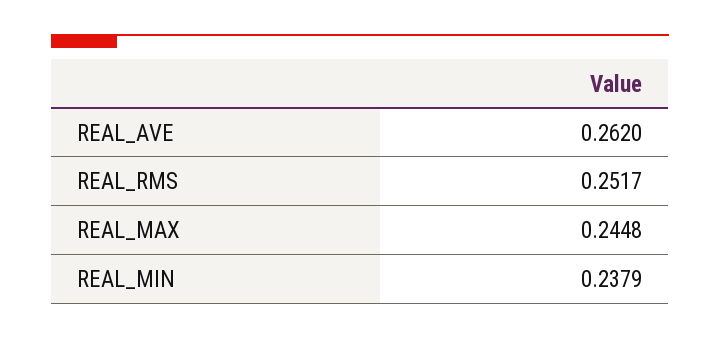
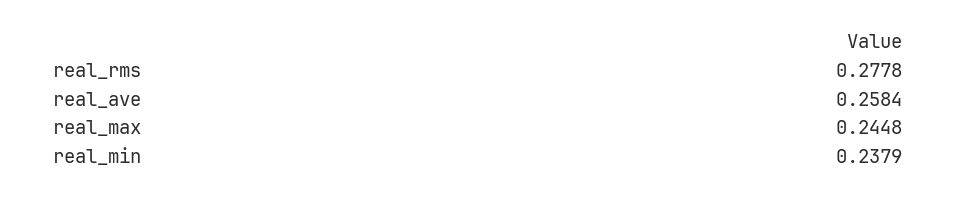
  {
-   "REAL_AVE": 0.262,
+   "REAL_AVE": 0.2584,
-   "REAL_RMS": 0.2517,
+   "REAL_RMS": 0.2778,
    "REAL_MAX": 0.2448,
    "REAL_MIN": 0.2379
  }

